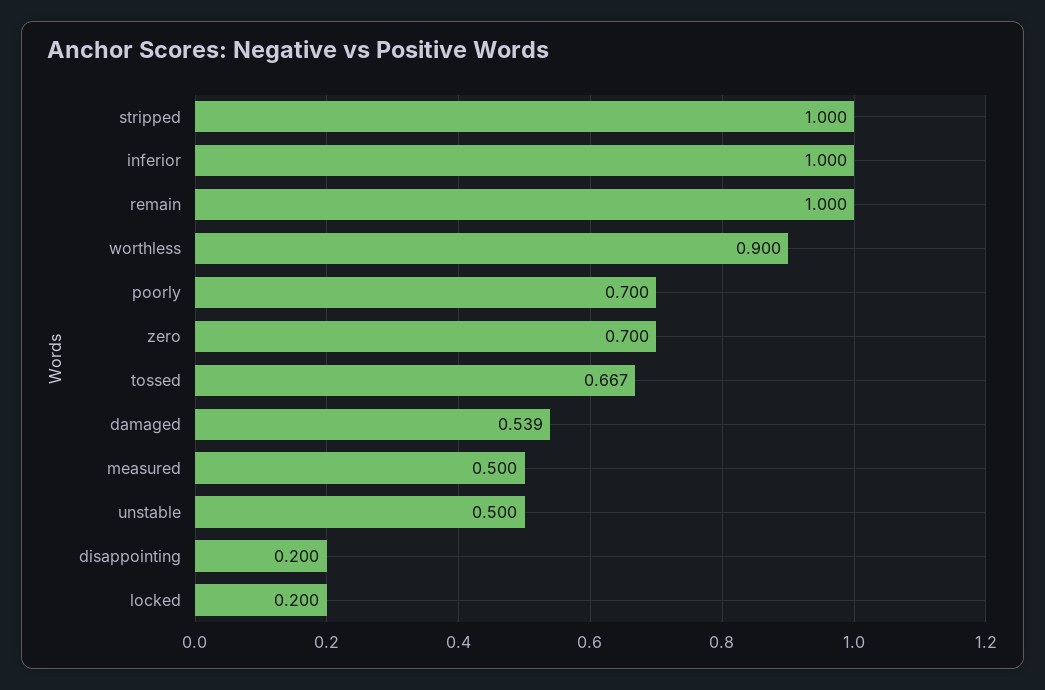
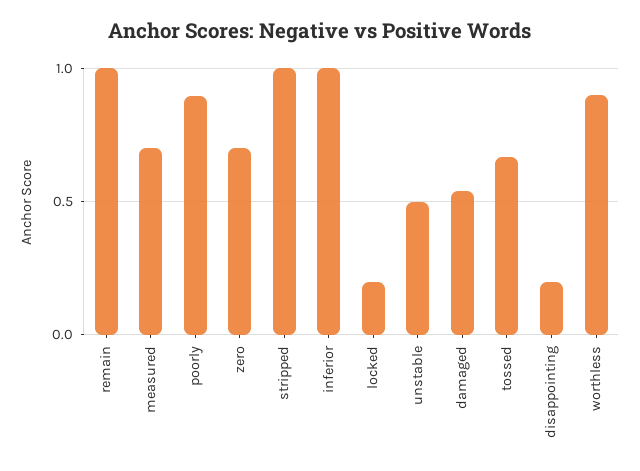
  {
    "stripped": 1,
    "inferior": 1,
    "remain": 1,
    "worthless": 0.9,
-   "poorly": 0.7,
+   "poorly": 0.9,
    "zero": 0.7,
    "tossed": 0.667,
    "damaged": 0.539,
-   "measured": 0.5,
+   "measured": 0.7,
    "unstable": 0.5,
    "disappointing": 0.2,
    "locked": 0.2
  }

